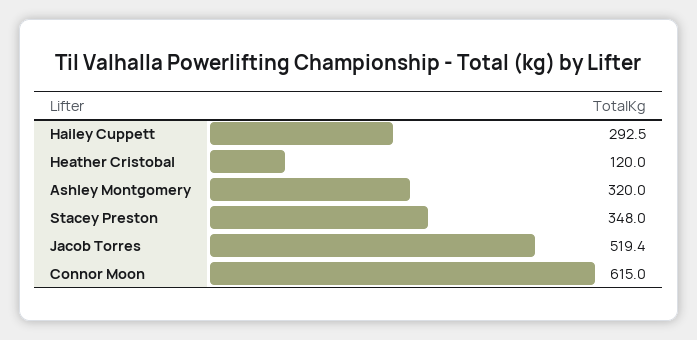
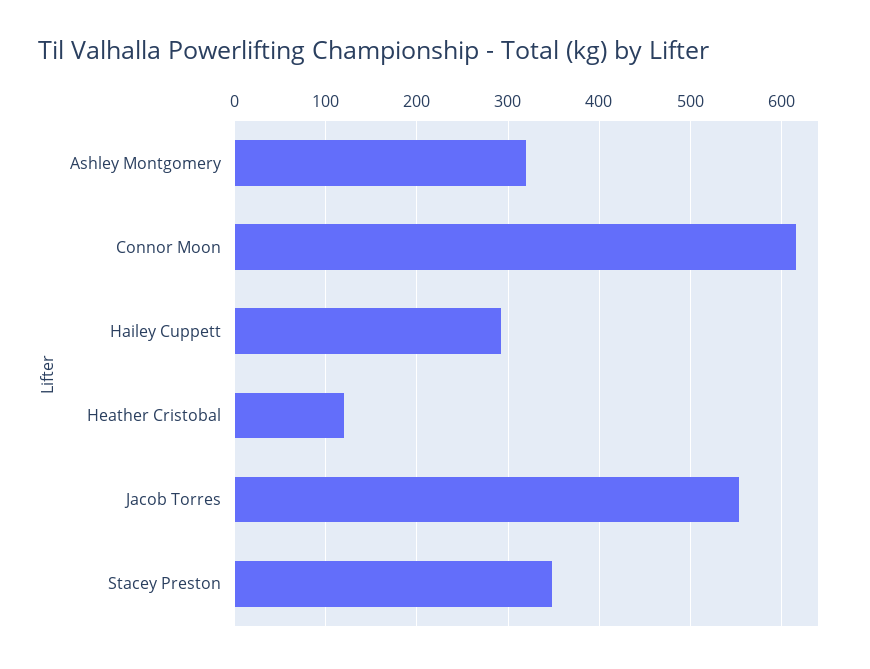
  {
    "Hailey Cuppett": 292.5,
    "Heather Cristobal": 120,
    "Ashley Montgomery": 320,
    "Stacey Preston": 348,
-   "Jacob Torres": 519.4,
+   "Jacob Torres": 550,
    "Connor Moon": 615
  }

